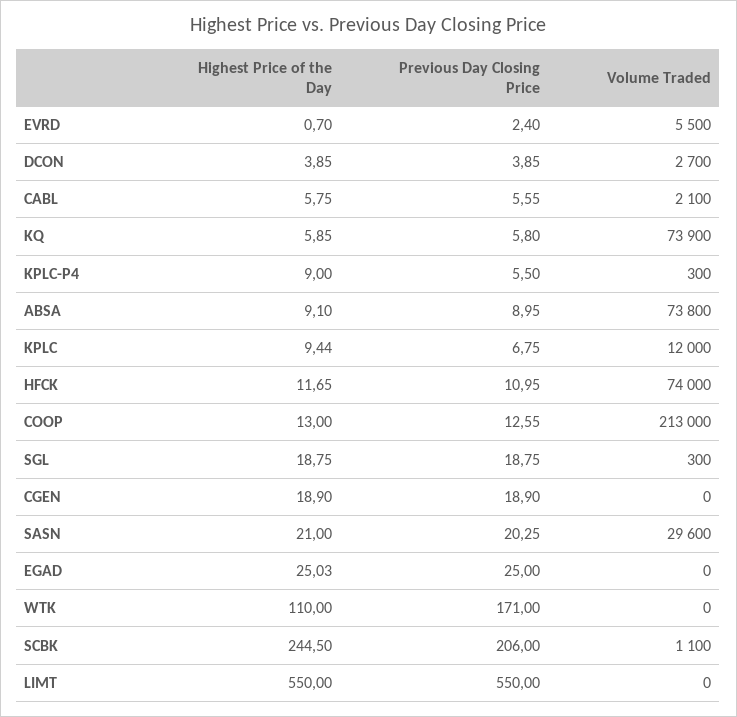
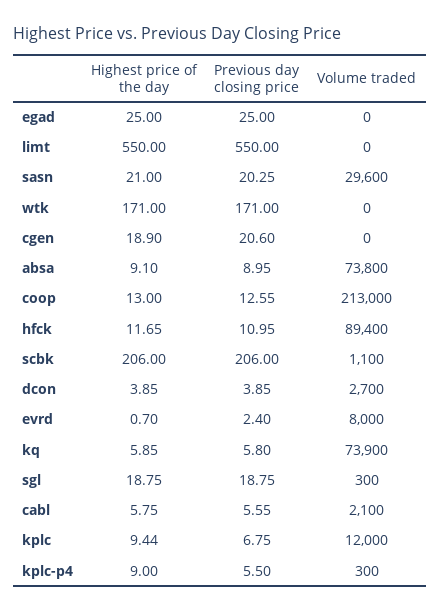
  {
    "Highest Price of the Day": {
      "EVRD": 0.7,
      "DCON": 3.85,
      "CABL": 5.75,
      "KQ": 5.85,
      "KPLC-P4": 9,
      "ABSA": 9.1,
      "KPLC": 9.44,
      "HFCK": 11.65,
      "COOP": 13,
      "SGL": 18.75,
      "CGEN": 18.9,
      "SASN": 21,
-     "EGAD": 25.03,
+     "EGAD": 25,
-     "WTK": 110,
+     "WTK": 171,
-     "SCBK": 244.5,
+     "SCBK": 206,
      "LIMT": 550
    },
    "Previous Day Closing Price": {
      "EVRD": 2.4,
      "DCON": 3.85,
      "CABL": 5.55,
      "KQ": 5.8,
      "KPLC-P4": 5.5,
      "ABSA": 8.95,
      "KPLC": 6.75,
      "HFCK": 10.95,
      "COOP": 12.55,
      "SGL": 18.75,
-     "CGEN": 18.9,
+     "CGEN": 20.6,
      "SASN": 20.25,
      "EGAD": 25,
      "WTK": 171,
      "SCBK": 206,
      "LIMT": 550
    },
    "Volume Traded": {
-     "EVRD": 5500,
+     "EVRD": 8000,
      "DCON": 2700,
      "CABL": 2100,
      "KQ": 73900,
      "KPLC-P4": 300,
      "ABSA": 73800,
      "KPLC": 12000,
-     "HFCK": 74000,
+     "HFCK": 89400,
      "COOP": 213000,
      "SGL": 300,
      "CGEN": 0,
      "SASN": 29600,
      "EGAD": 0,
      "WTK": 0,
      "SCBK": 1100,
      "LIMT": 0
    }
  }

